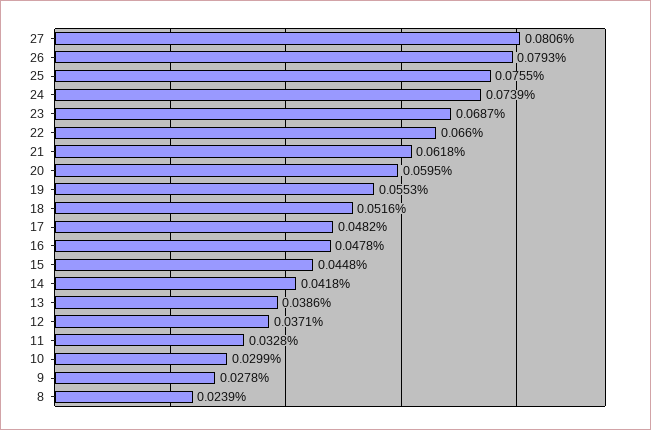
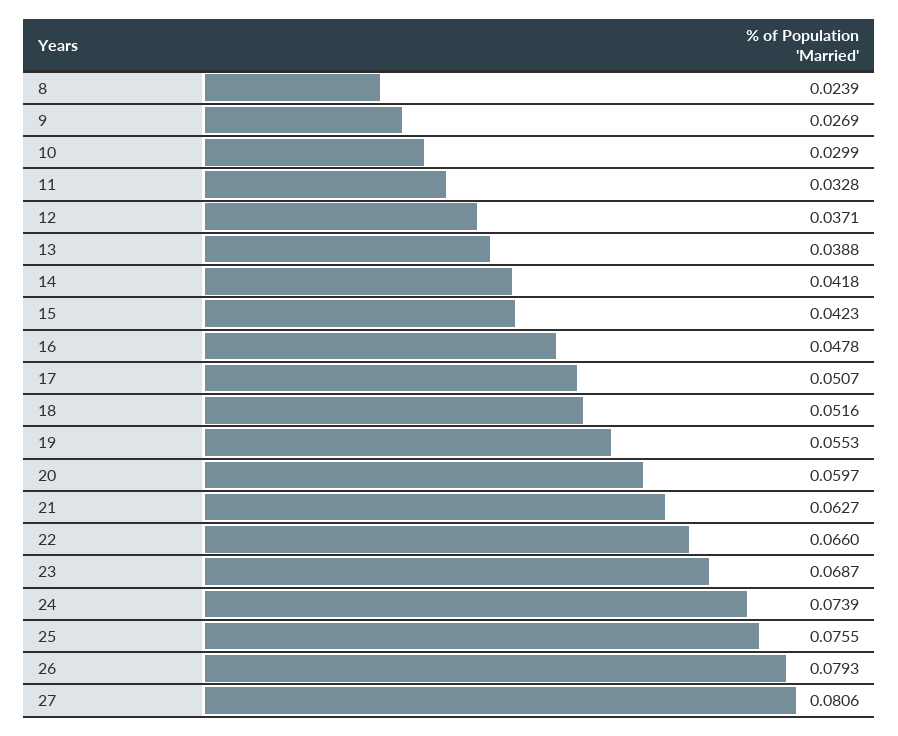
  {
    "27": 0.0806,
    "26": 0.0793,
    "25": 0.0755,
    "24": 0.0739,
    "23": 0.0687,
    "22": 0.066,
-   "21": 0.0618,
+   "21": 0.0627,
-   "20": 0.0595,
+   "20": 0.0597,
    "19": 0.0553,
    "18": 0.0516,
-   "17": 0.0482,
+   "17": 0.0507,
    "16": 0.0478,
-   "15": 0.0448,
+   "15": 0.0423,
    "14": 0.0418,
-   "13": 0.0386,
+   "13": 0.0388,
    "12": 0.0371,
    "11": 0.0328,
    "10": 0.0299,
-   "9": 0.0278,
+   "9": 0.0269,
    "8": 0.0239
  }

